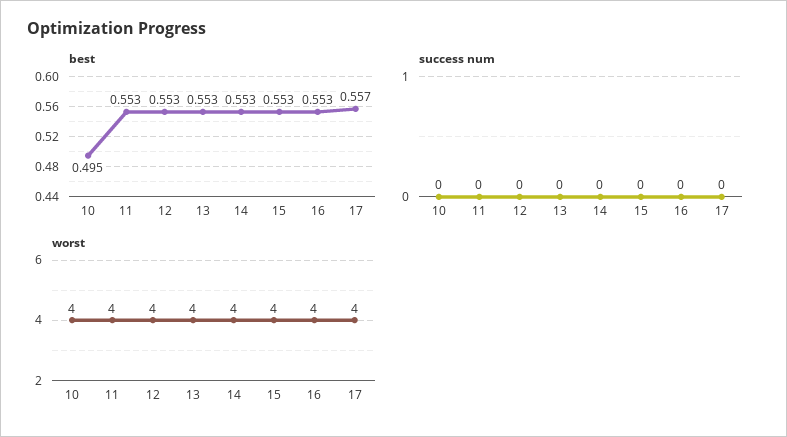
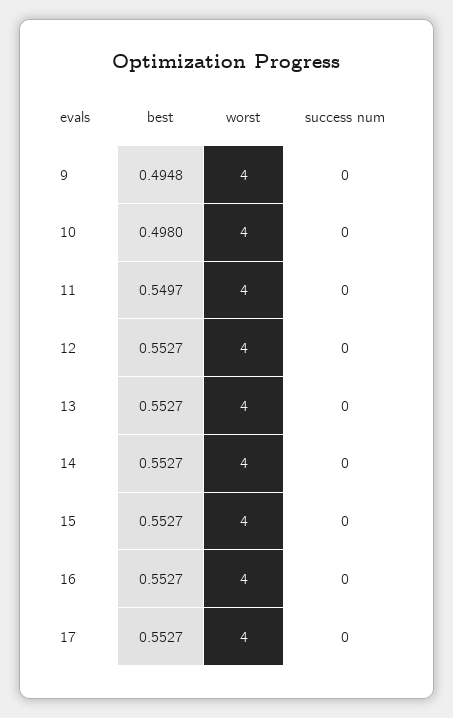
  {
    "best": {
-     "10": 0.495,
+     "10": 0.498,
-     "11": 0.553,
+     "11": 0.5497,
      "12": 0.5527,
      "13": 0.5527,
      "14": 0.5527,
      "15": 0.5527,
      "16": 0.5527,
-     "17": 0.557
+     "17": 0.5527,
+     "9": 0.4948
    },
    "success num": {
      "10": 0,
      "11": 0,
      "12": 0,
      "13": 0,
      "14": 0,
      "15": 0,
      "16": 0,
-     "17": 0
+     "17": 0,
+     "9": 0
    },
    "worst": {
      "10": 4,
      "11": 4,
      "12": 4,
      "13": 4,
      "14": 4,
      "15": 4,
      "16": 4,
-     "17": 4
+     "17": 4,
+     "9": 4
    }
  }

